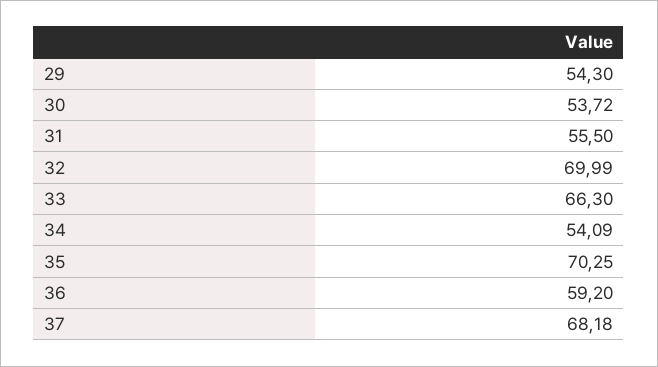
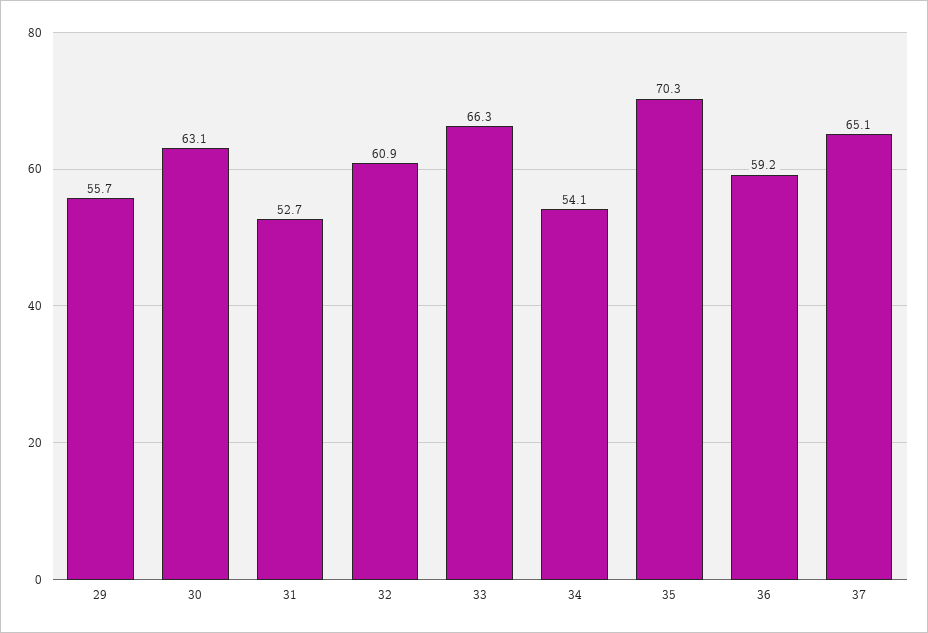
  {
-   "29": 54.3,
+   "29": 55.7,
-   "30": 53.72,
+   "30": 63.1,
-   "31": 55.5,
+   "31": 52.7,
-   "32": 69.99,
+   "32": 60.9,
    "33": 66.3,
    "34": 54.09,
    "35": 70.25,
    "36": 59.2,
-   "37": 68.18
+   "37": 65.1
  }

